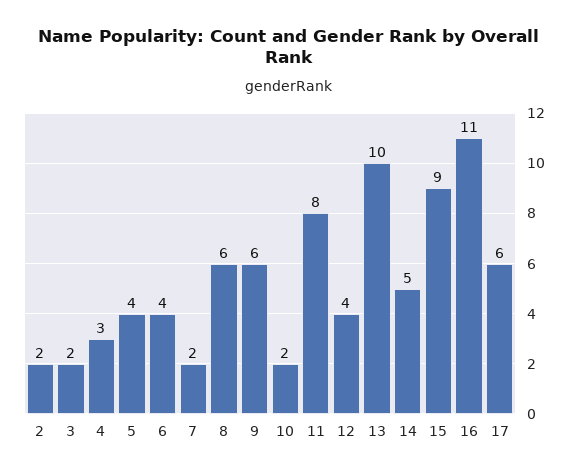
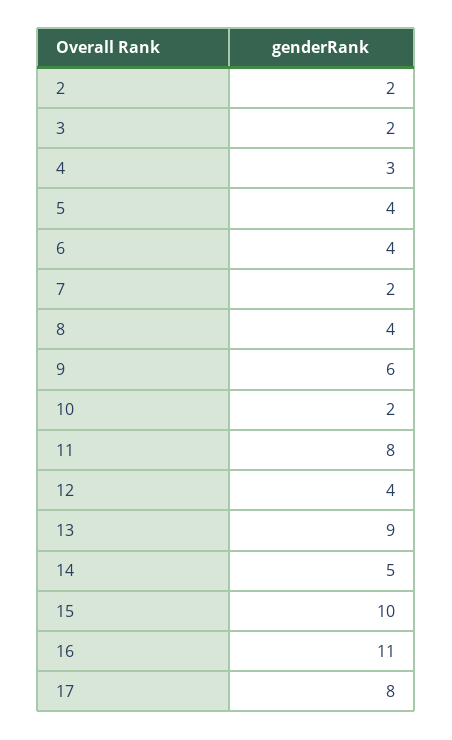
  {
    "2": 2,
    "3": 2,
    "4": 3,
    "5": 4,
    "6": 4,
    "7": 2,
-   "8": 6,
+   "8": 4,
    "9": 6,
    "10": 2,
    "11": 8,
    "12": 4,
-   "13": 10,
+   "13": 9,
    "14": 5,
-   "15": 9,
+   "15": 10,
    "16": 11,
-   "17": 6
+   "17": 8
  }

